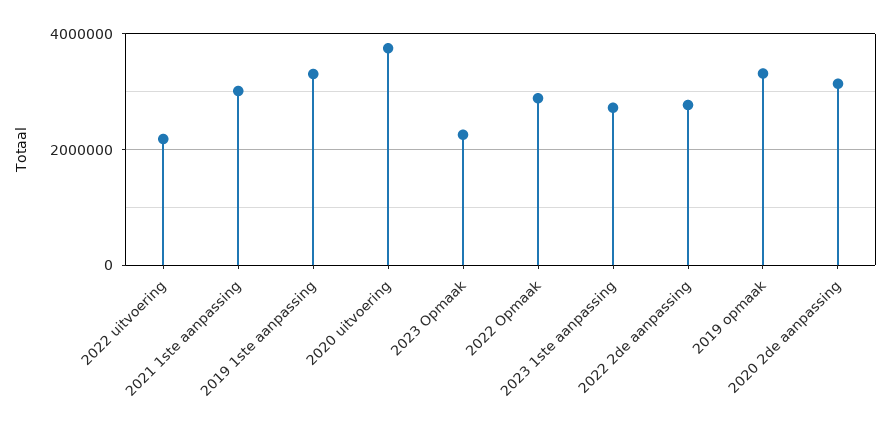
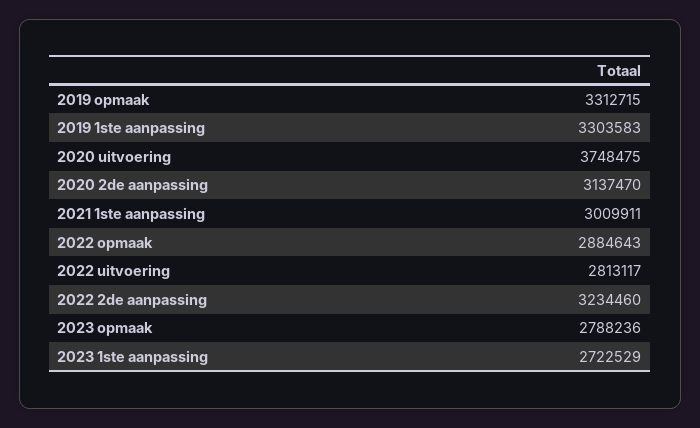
  {
-   "2022 uitvoering": 2200000,
+   "2022 uitvoering": 2813117,
    "2021 1ste aanpassing": 3009911,
    "2019 1ste aanpassing": 3303583,
    "2020 uitvoering": 3748475,
-   "2023 Opmaak": 2200000,
+   "2023 Opmaak": 2788236,
    "2022 Opmaak": 2884643,
    "2023 1ste aanpassing": 2722529,
-   "2022 2de aanpassing": 2800000,
+   "2022 2de aanpassing": 3234460,
    "2019 opmaak": 3312715,
    "2020 2de aanpassing": 3137470
  }

